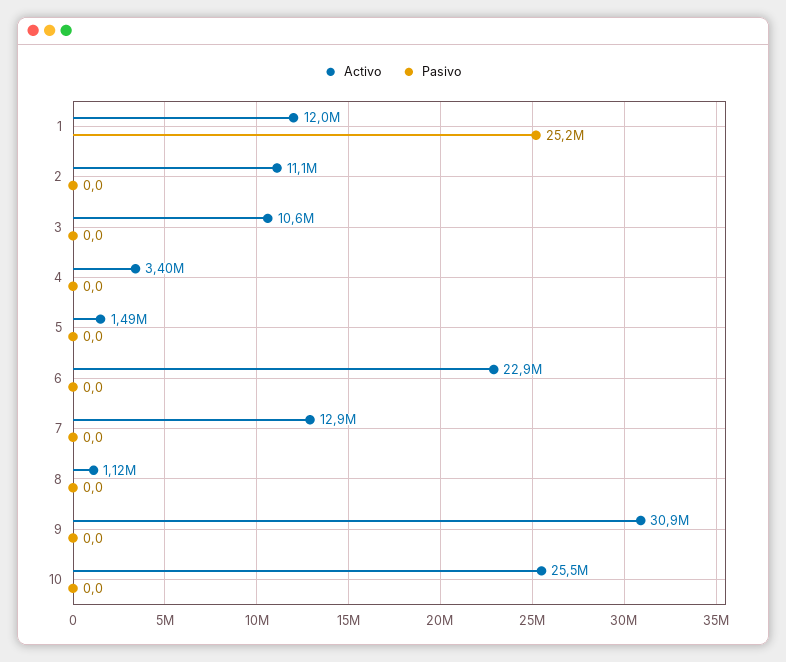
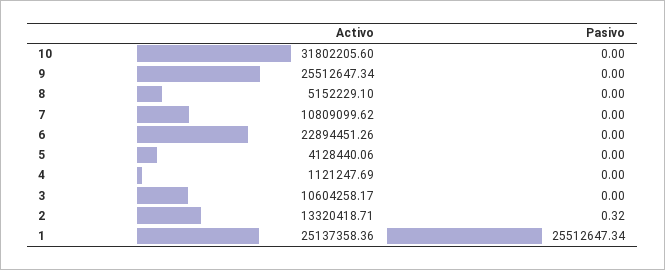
  {
    "Activo": {
-     "1": 12000000,
+     "1": 25137358.36,
-     "2": 11100000,
+     "2": 13320418.71,
      "3": 10604258.17,
-     "4": 3400000,
+     "4": 1121247.69,
-     "5": 1490000,
+     "5": 4128440.06,
      "6": 22894451.26,
-     "7": 12900000,
+     "7": 10809099.62,
-     "8": 1120000,
+     "8": 5152229.1,
-     "9": 30900000,
+     "9": 25512647.34,
-     "10": 25500000
+     "10": 31802205.6
    },
    "Pasivo": {
-     "1": 25200000,
+     "1": 25512647.34,
-     "2": 0,
+     "2": 0.32,
      "3": 0,
      "4": 0,
      "5": 0,
      "6": 0,
      "7": 0,
      "8": 0,
      "9": 0,
      "10": 0
    }
  }

